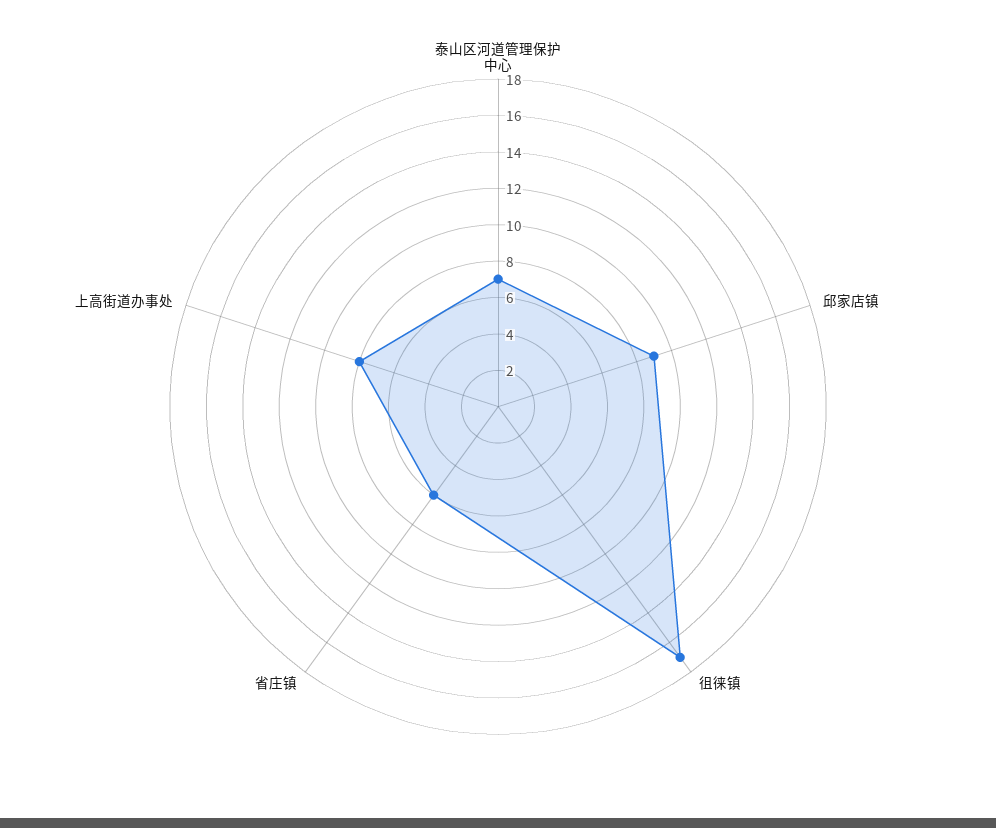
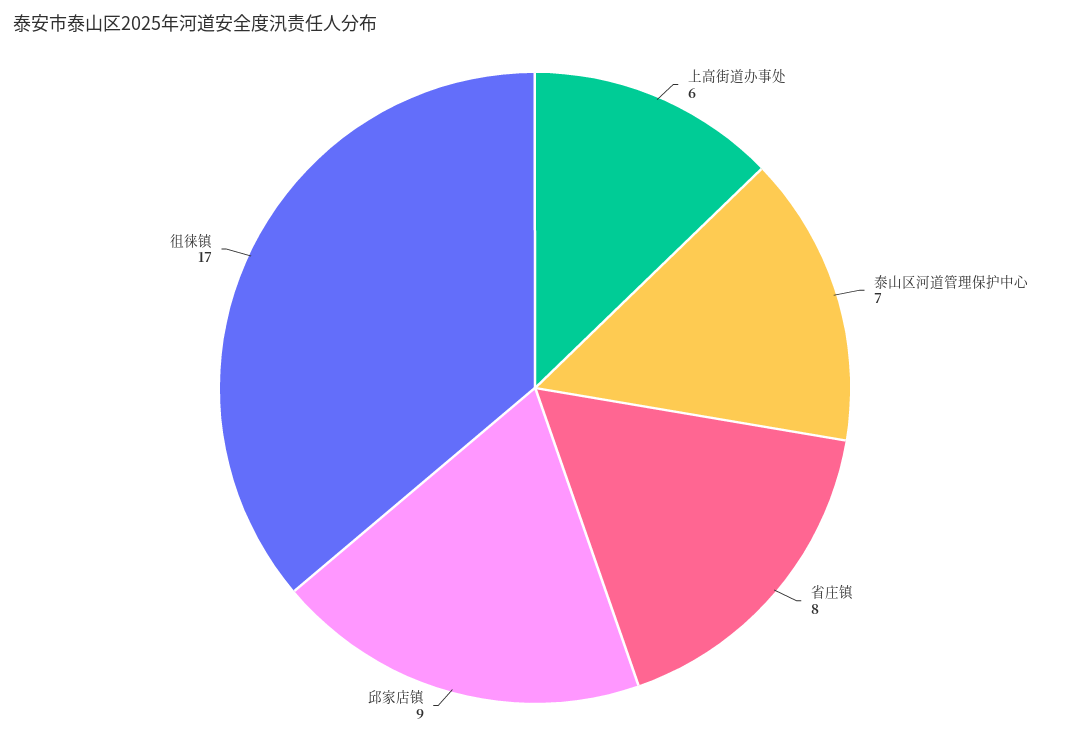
  {
    "泰山区河道管理保护中心": 7,
    "邱家店镇": 9,
    "徂徕镇": 17,
-   "省庄镇": 6,
+   "省庄镇": 8,
-   "上高街道办事处": 8
+   "上高街道办事处": 6
  }

